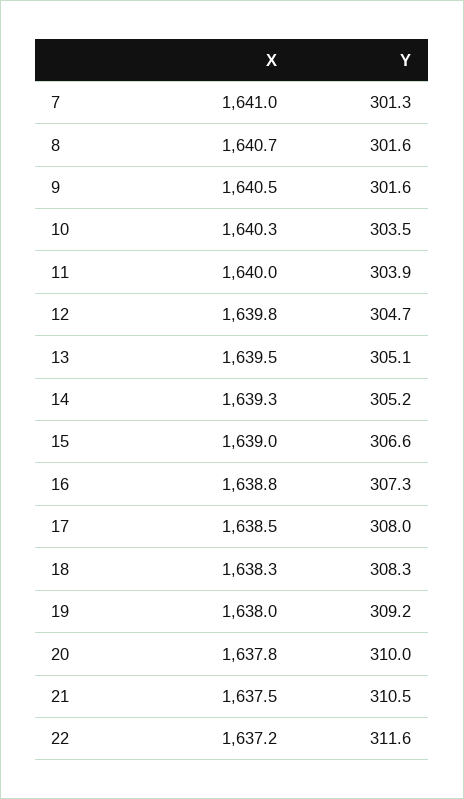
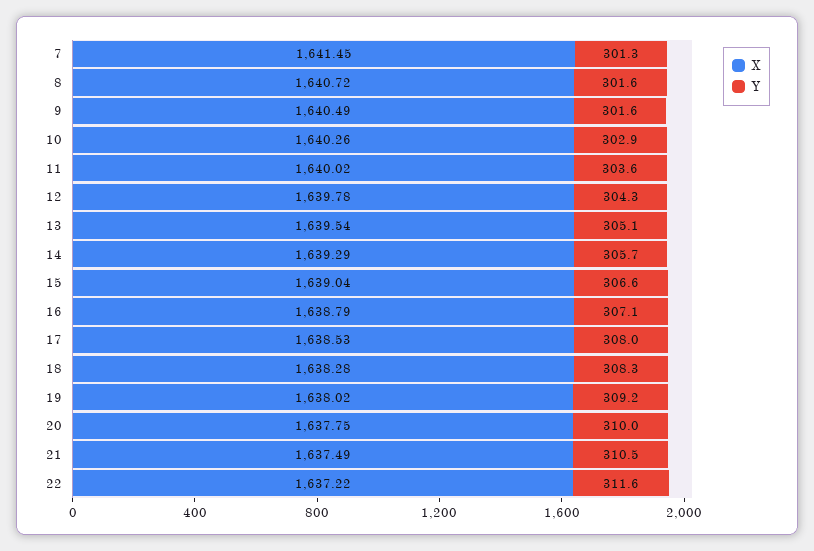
  {
    "X": {
-     "7": 1641,
+     "7": 1641.45,
      "8": 1640.72,
      "9": 1640.49,
      "10": 1640.26,
      "11": 1640.02,
      "12": 1639.78,
      "13": 1639.54,
      "14": 1639.29,
      "15": 1639.04,
      "16": 1638.79,
      "17": 1638.53,
      "18": 1638.28,
      "19": 1638.02,
      "20": 1637.75,
      "21": 1637.49,
      "22": 1637.22
    },
    "Y": {
      "7": 301.3,
      "8": 301.6,
      "9": 301.6,
-     "10": 303.5,
+     "10": 302.9,
-     "11": 303.9,
+     "11": 303.6,
-     "12": 304.7,
+     "12": 304.3,
      "13": 305.1,
-     "14": 305.2,
+     "14": 305.7,
      "15": 306.6,
-     "16": 307.3,
+     "16": 307.1,
      "17": 308,
      "18": 308.3,
      "19": 309.2,
      "20": 310,
      "21": 310.5,
      "22": 311.6
    }
  }

